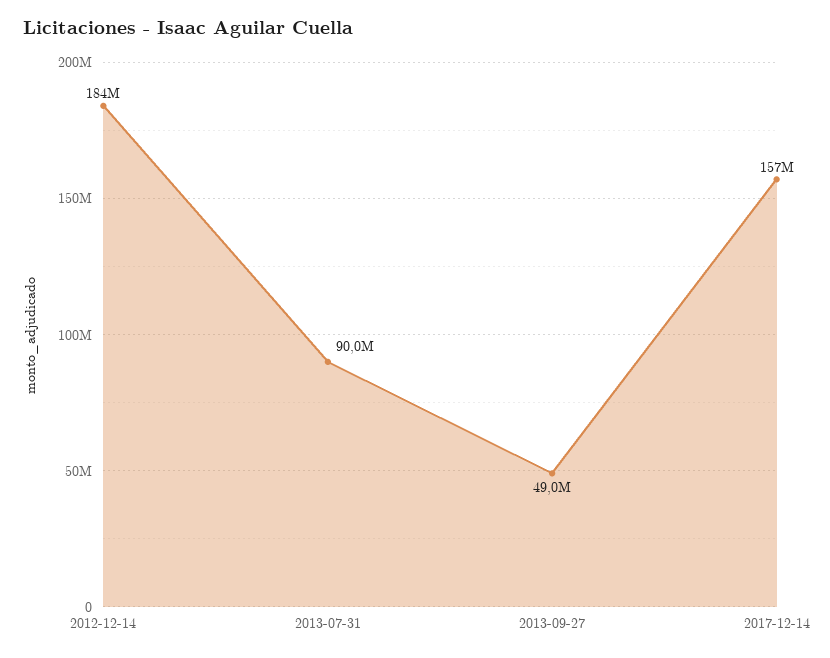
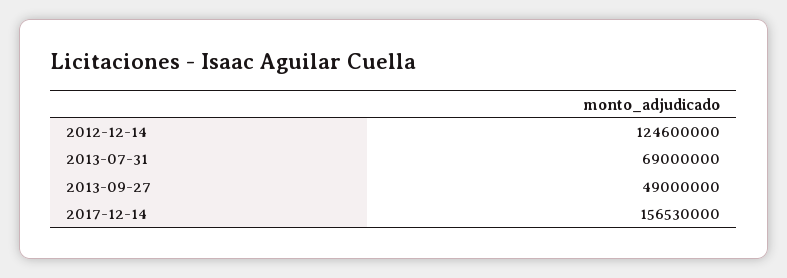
  {
-   "2012-12-14": 184000000,
+   "2012-12-14": 124600000,
-   "2013-07-31": 90000000,
+   "2013-07-31": 69000000,
    "2013-09-27": 49000000,
    "2017-12-14": 156530000
  }

